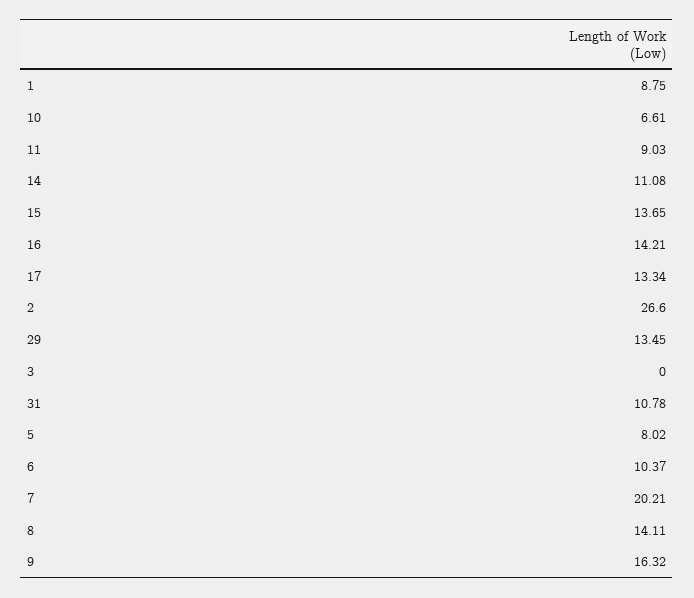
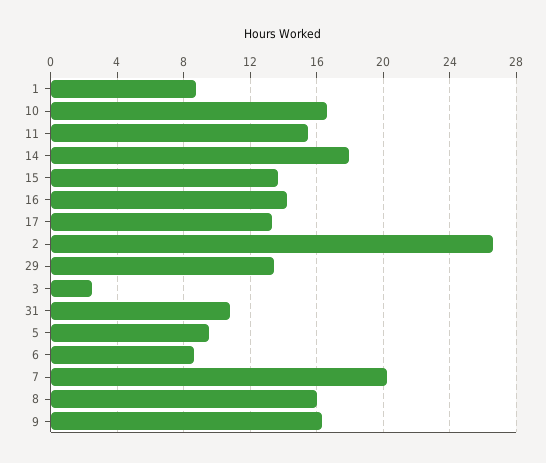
  {
    "1": 8.75,
-   "10": 6.61,
+   "10": 16.5,
-   "11": 9.03,
+   "11": 15.5,
-   "14": 11.08,
+   "14": 18,
    "15": 13.65,
    "16": 14.21,
    "17": 13.34,
    "2": 26.6,
    "29": 13.45,
-   "3": 0,
+   "3": 2.5,
    "31": 10.78,
-   "5": 8.02,
+   "5": 9.5,
-   "6": 10.37,
+   "6": 8.5,
    "7": 20.21,
-   "8": 14.11,
+   "8": 16,
    "9": 16.32
  }

